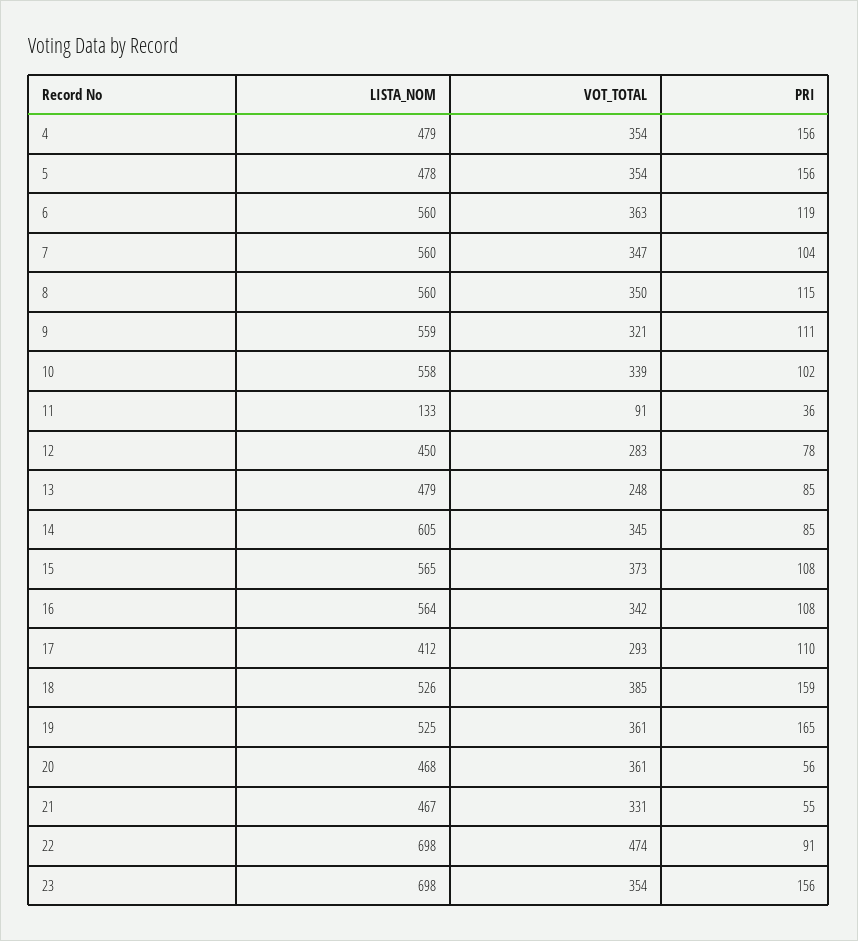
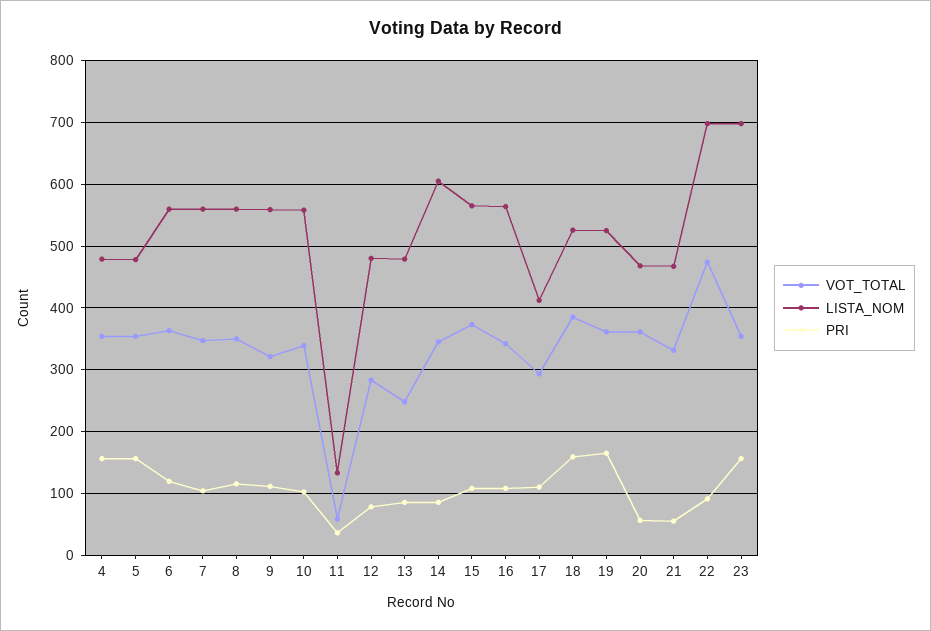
  {
    "LISTA_NOM": {
      "4": 479,
      "5": 478,
      "6": 560,
      "7": 560,
      "8": 560,
      "9": 559,
      "10": 558,
      "11": 133,
-     "12": 450,
+     "12": 480,
      "13": 479,
      "14": 605,
      "15": 565,
      "16": 564,
      "17": 412,
      "18": 526,
      "19": 525,
      "20": 468,
      "21": 467,
      "22": 698,
      "23": 698
    },
    "VOT_TOTAL": {
      "4": 354,
      "5": 354,
      "6": 363,
      "7": 347,
      "8": 350,
      "9": 321,
      "10": 339,
-     "11": 91,
+     "11": 60,
      "12": 283,
      "13": 248,
      "14": 345,
      "15": 373,
      "16": 342,
      "17": 293,
      "18": 385,
      "19": 361,
      "20": 361,
      "21": 331,
      "22": 474,
      "23": 354
    },
    "PRI": {
      "4": 156,
      "5": 156,
      "6": 119,
      "7": 104,
      "8": 115,
      "9": 111,
      "10": 102,
      "11": 36,
      "12": 78,
      "13": 85,
      "14": 85,
      "15": 108,
      "16": 108,
      "17": 110,
      "18": 159,
      "19": 165,
      "20": 56,
      "21": 55,
      "22": 91,
      "23": 156
    }
  }

